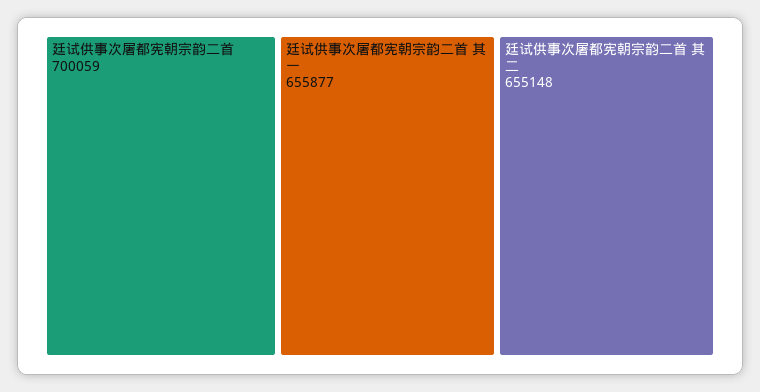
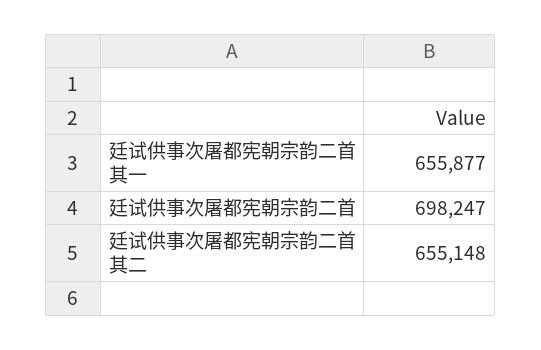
  {
-   "廷试供事次屠都宪朝宗韵二首": 700059,
+   "廷试供事次屠都宪朝宗韵二首": 698247,
    "廷试供事次屠都宪朝宗韵二首 其一": 655877,
    "廷试供事次屠都宪朝宗韵二首 其二": 655148
  }

